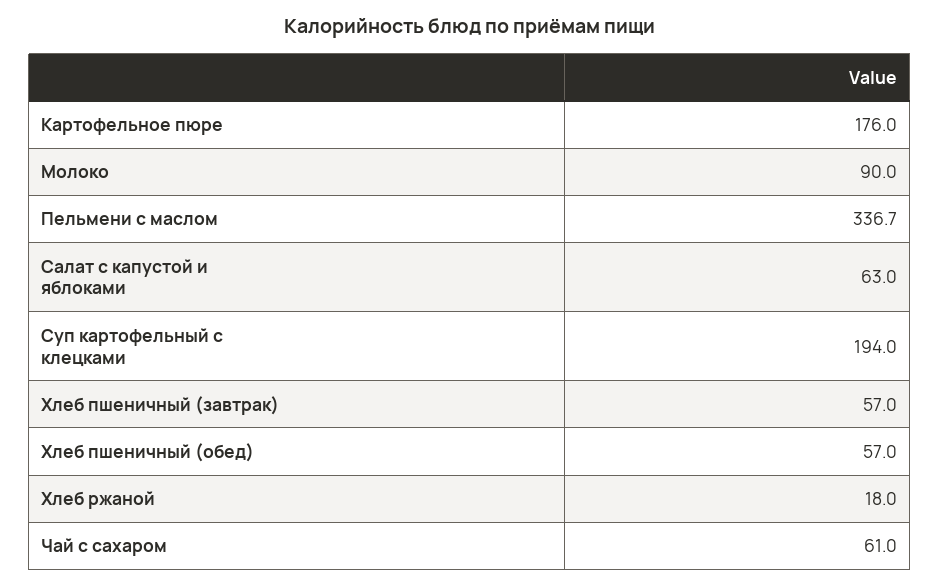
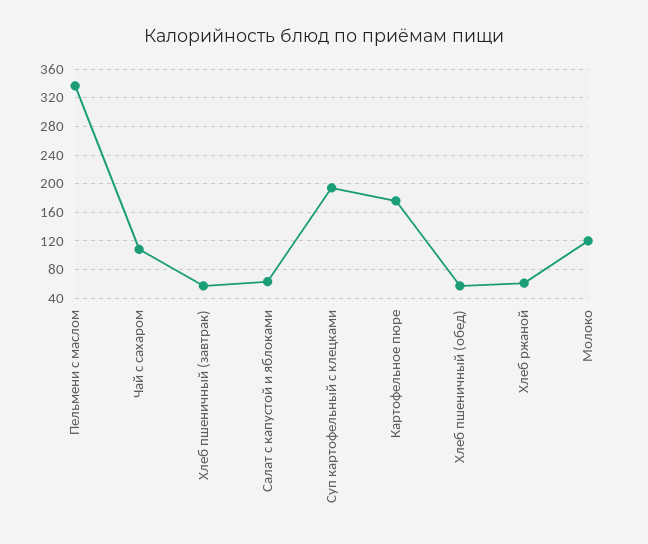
  {
    "Картофельное пюре": 176,
-   "Молоко": 90,
+   "Молоко": 120,
    "Пельмени с маслом": 336.7,
    "Салат с капустой и яблоками": 63,
    "Суп картофельный с клецками": 194,
    "Хлеб пшеничный (завтрак)": 57,
    "Хлеб пшеничный (обед)": 57,
-   "Хлеб ржаной": 18,
+   "Хлеб ржаной": 60,
-   "Чай с сахаром": 61
+   "Чай с сахаром": 110
  }

